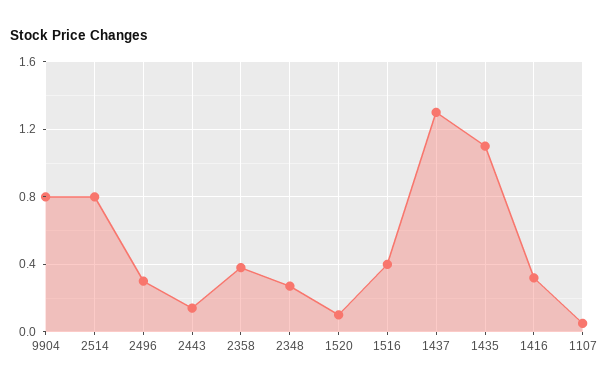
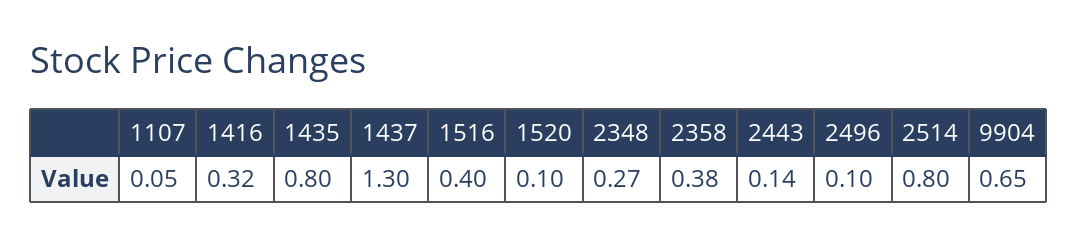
  {
-   "9904": 0.8,
+   "9904": 0.65,
    "2514": 0.8,
-   "2496": 0.3,
+   "2496": 0.1,
    "2443": 0.14,
    "2358": 0.38,
    "2348": 0.27,
    "1520": 0.1,
    "1516": 0.4,
    "1437": 1.3,
-   "1435": 1.1,
+   "1435": 0.8,
    "1416": 0.32,
    "1107": 0.05
  }

